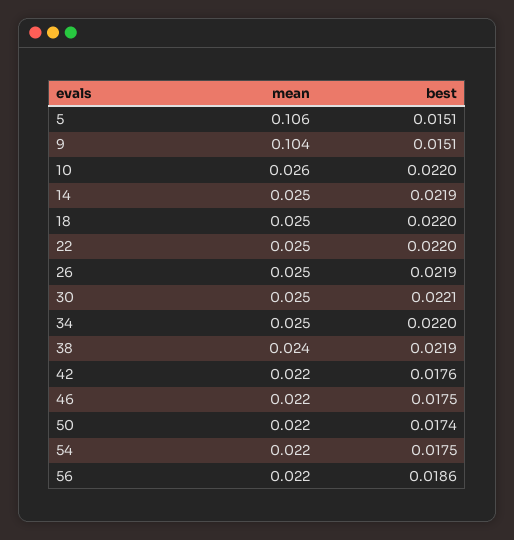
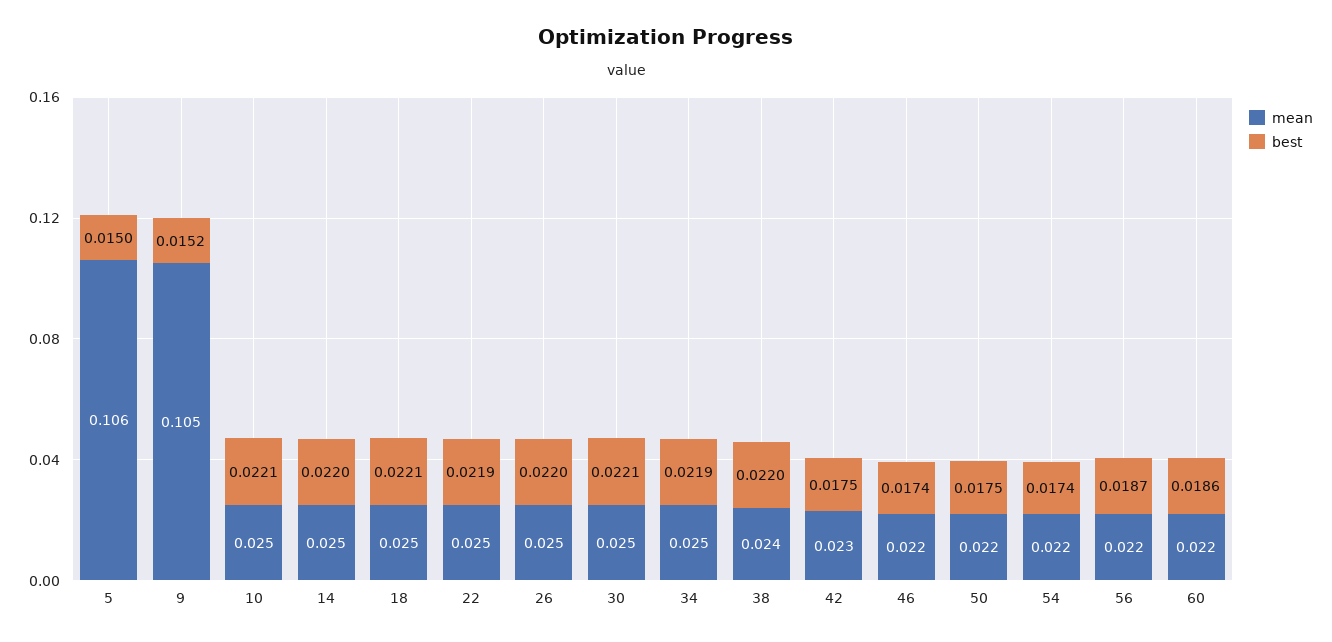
  {
    "mean": {
      "5": 0.106,
-     "9": 0.104,
+     "9": 0.105,
-     "10": 0.026,
+     "10": 0.025,
      "14": 0.025,
      "18": 0.025,
      "22": 0.025,
      "26": 0.025,
      "30": 0.025,
      "34": 0.025,
      "38": 0.024,
-     "42": 0.022,
+     "42": 0.023,
      "46": 0.022,
      "50": 0.022,
      "54": 0.022,
-     "56": 0.022
+     "56": 0.022,
+     "60": 0.022
    },
    "best": {
-     "5": 0.0151,
+     "5": 0.015,
-     "9": 0.0151,
+     "9": 0.0152,
-     "10": 0.022,
+     "10": 0.0221,
-     "14": 0.0219,
+     "14": 0.022,
-     "18": 0.022,
+     "18": 0.0221,
-     "22": 0.022,
+     "22": 0.0219,
-     "26": 0.0219,
+     "26": 0.022,
      "30": 0.0221,
-     "34": 0.022,
+     "34": 0.0219,
-     "38": 0.0219,
+     "38": 0.022,
-     "42": 0.0176,
+     "42": 0.0175,
-     "46": 0.0175,
+     "46": 0.0174,
-     "50": 0.0174,
+     "50": 0.0175,
-     "54": 0.0175,
+     "54": 0.0174,
-     "56": 0.0186
+     "56": 0.0187,
+     "60": 0.0186
    }
  }

